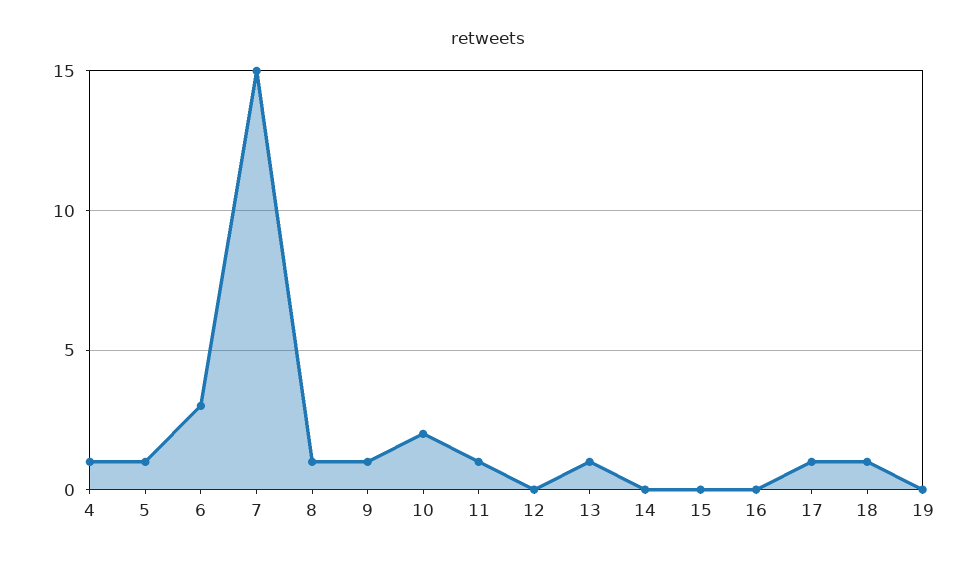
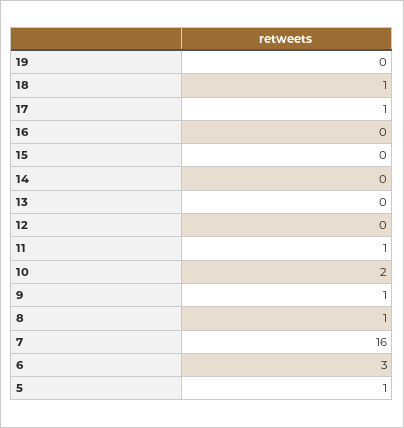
  {
-   "4": 1,
    "5": 1,
    "6": 3,
-   "7": 15,
+   "7": 16,
    "8": 1,
    "9": 1,
    "10": 2,
    "11": 1,
    "12": 0,
-   "13": 1,
+   "13": 0,
    "14": 0,
    "15": 0,
    "16": 0,
    "17": 1,
    "18": 1,
    "19": 0
  }

